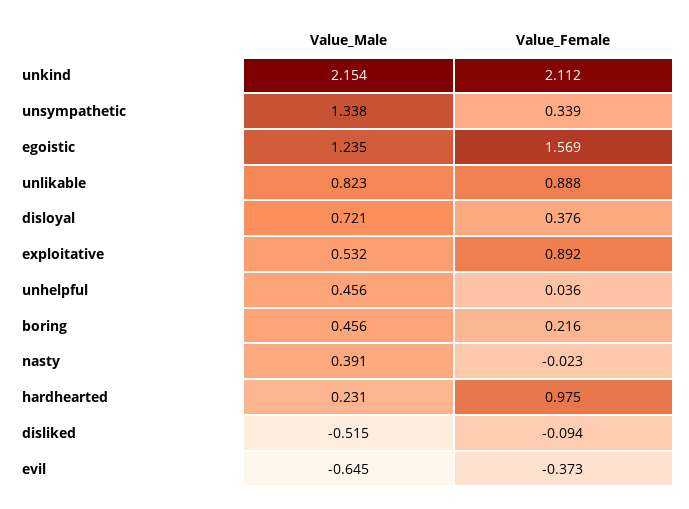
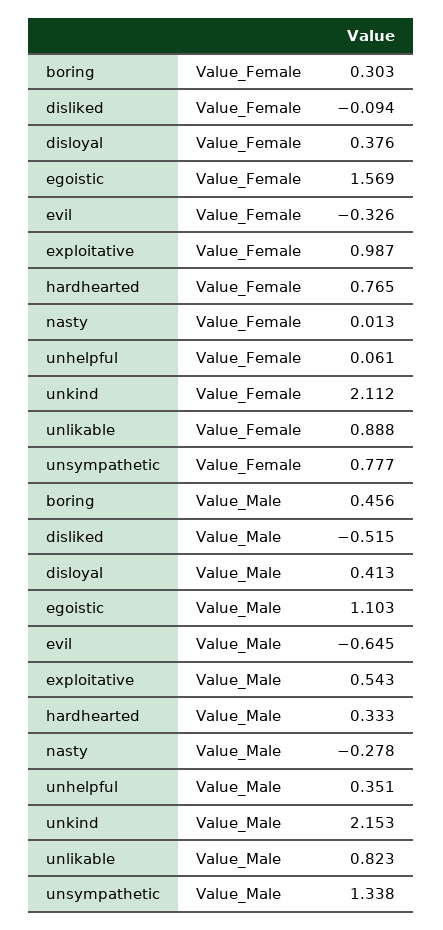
  {
    "Value_Male": {
-     "unkind": 2.154,
+     "unkind": 2.153,
      "unsympathetic": 1.338,
-     "egoistic": 1.235,
+     "egoistic": 1.103,
      "unlikable": 0.823,
-     "disloyal": 0.721,
+     "disloyal": 0.413,
-     "exploitative": 0.532,
+     "exploitative": 0.543,
-     "unhelpful": 0.456,
+     "unhelpful": 0.351,
      "boring": 0.456,
-     "nasty": 0.391,
+     "nasty": -0.278,
-     "hardhearted": 0.231,
+     "hardhearted": 0.333,
      "disliked": -0.515,
      "evil": -0.645
    },
    "Value_Female": {
      "unkind": 2.112,
-     "unsympathetic": 0.339,
+     "unsympathetic": 0.777,
      "egoistic": 1.569,
      "unlikable": 0.888,
      "disloyal": 0.376,
-     "exploitative": 0.892,
+     "exploitative": 0.987,
-     "unhelpful": 0.036,
+     "unhelpful": 0.061,
-     "boring": 0.216,
+     "boring": 0.303,
-     "nasty": -0.023,
+     "nasty": 0.013,
-     "hardhearted": 0.975,
+     "hardhearted": 0.765,
      "disliked": -0.094,
-     "evil": -0.373
+     "evil": -0.326
    }
  }

